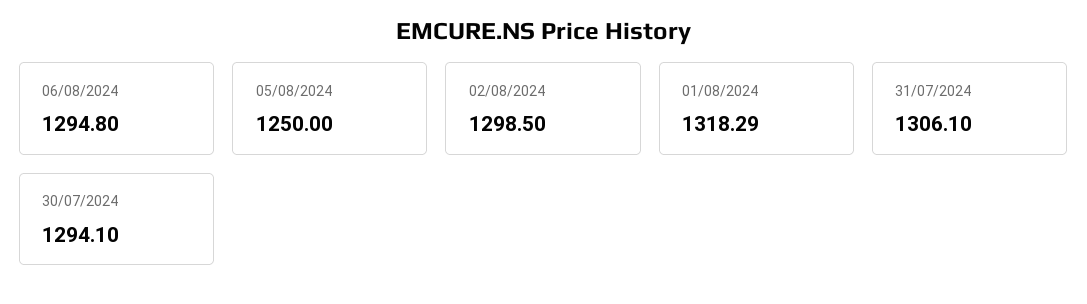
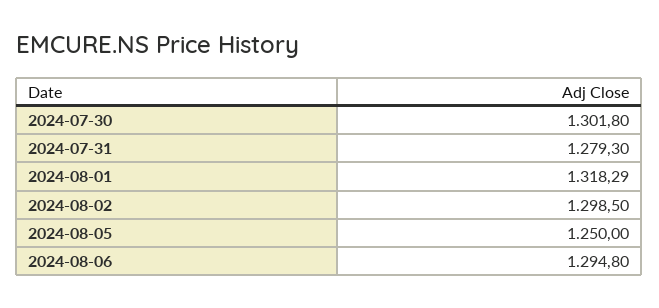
  {
    "06/08/2024": 1294.8,
    "05/08/2024": 1250,
    "02/08/2024": 1298.5,
    "01/08/2024": 1318.29,
-   "31/07/2024": 1306.1,
+   "31/07/2024": 1279.3,
-   "30/07/2024": 1294.1
+   "30/07/2024": 1301.8
  }

